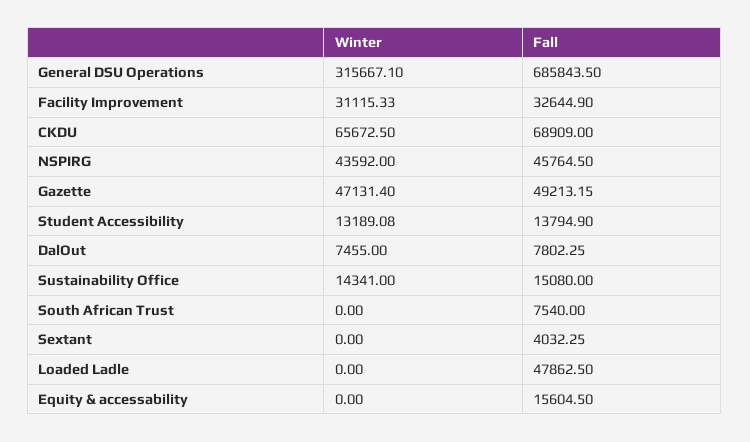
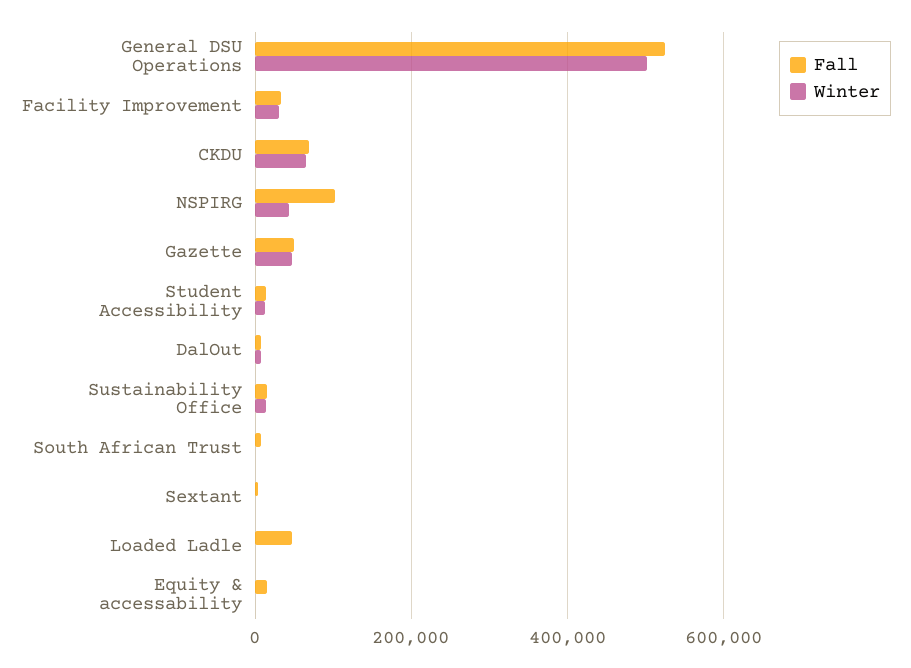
  {
    "Winter": {
-     "General DSU Operations": 315667.1,
+     "General DSU Operations": 500000,
      "Facility Improvement": 31115.33,
      "CKDU": 65672.5,
      "NSPIRG": 43592,
      "Gazette": 47131.4,
      "Student Accessibility": 13189.08,
      "DalOut": 7455,
      "Sustainability Office": 14341,
      "South African Trust": 0,
      "Sextant": 0,
      "Loaded Ladle": 0,
      "Equity & accessability": 0
    },
    "Fall": {
-     "General DSU Operations": 685843.5,
+     "General DSU Operations": 520000,
      "Facility Improvement": 32644.9,
      "CKDU": 68909,
-     "NSPIRG": 45764.5,
+     "NSPIRG": 100000,
      "Gazette": 49213.15,
      "Student Accessibility": 13794.9,
      "DalOut": 7802.25,
      "Sustainability Office": 15080,
      "South African Trust": 7540,
      "Sextant": 4032.25,
      "Loaded Ladle": 47862.5,
      "Equity & accessability": 15604.5
    }
  }

